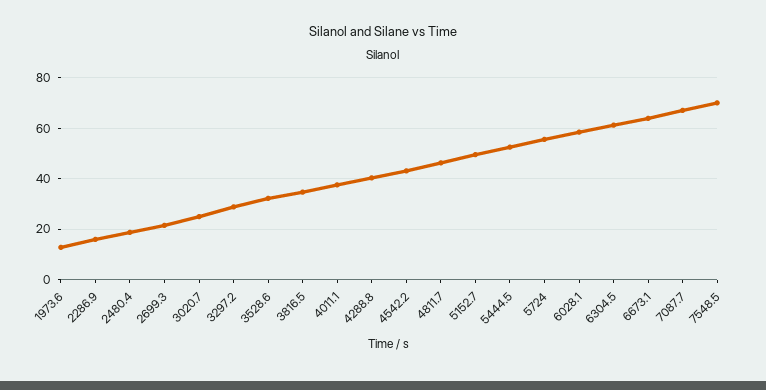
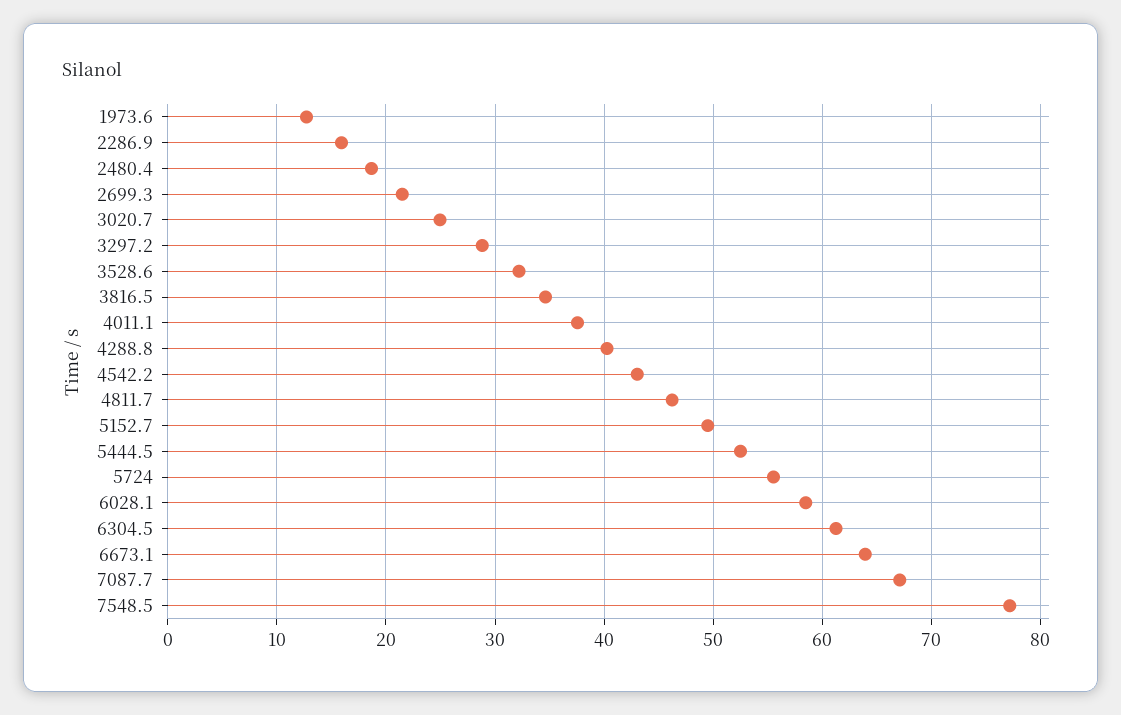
  {
    "1973.6": 13,
    "2286.9": 16,
    "2480.4": 19,
    "2699.3": 21,
    "3020.7": 25,
    "3297.2": 29,
    "3528.6": 32,
    "3816.5": 35,
    "4011.1": 38,
    "4288.8": 40,
    "4542.2": 43,
    "4811.7": 46,
    "5152.7": 50,
    "5444.5": 53,
    "5724": 56,
    "6028.1": 58,
    "6304.5": 61,
    "6673.1": 64,
    "7087.7": 67,
-   "7548.5": 70
+   "7548.5": 77
  }

